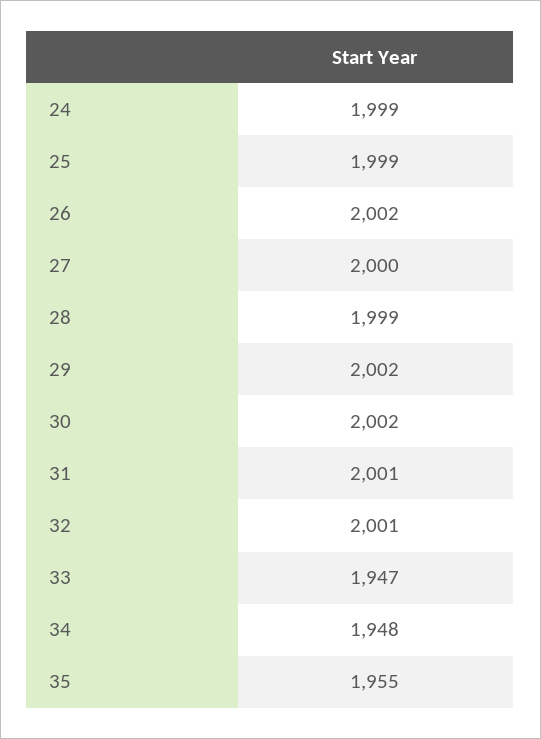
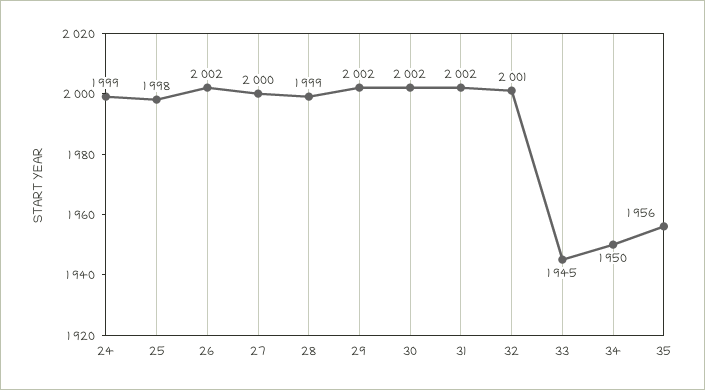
  {
    "24": 1999,
-   "25": 1999,
+   "25": 1998,
    "26": 2002,
    "27": 2000,
    "28": 1999,
    "29": 2002,
    "30": 2002,
-   "31": 2001,
+   "31": 2002,
    "32": 2001,
-   "33": 1947,
+   "33": 1945,
-   "34": 1948,
+   "34": 1950,
-   "35": 1955
+   "35": 1956
  }

